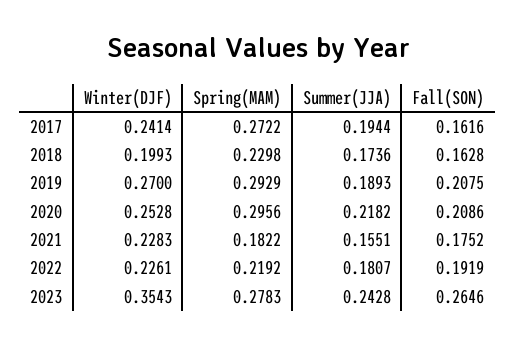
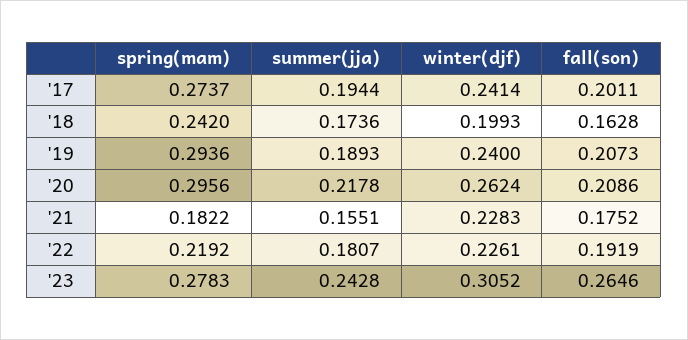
  {
    "Winter(DJF)": {
      "2017": 0.2414,
      "2018": 0.1993,
-     "2019": 0.27,
+     "2019": 0.24,
-     "2020": 0.2528,
+     "2020": 0.2624,
      "2021": 0.2283,
      "2022": 0.2261,
-     "2023": 0.3543
+     "2023": 0.3052
    },
    "Spring(MAM)": {
-     "2017": 0.2722,
+     "2017": 0.2737,
-     "2018": 0.2298,
+     "2018": 0.242,
-     "2019": 0.2929,
+     "2019": 0.2936,
      "2020": 0.2956,
      "2021": 0.1822,
      "2022": 0.2192,
      "2023": 0.2783
    },
    "Summer(JJA)": {
      "2017": 0.1944,
      "2018": 0.1736,
      "2019": 0.1893,
-     "2020": 0.2182,
+     "2020": 0.2178,
      "2021": 0.1551,
      "2022": 0.1807,
      "2023": 0.2428
    },
    "Fall(SON)": {
-     "2017": 0.1616,
+     "2017": 0.2011,
      "2018": 0.1628,
-     "2019": 0.2075,
+     "2019": 0.2073,
      "2020": 0.2086,
      "2021": 0.1752,
      "2022": 0.1919,
      "2023": 0.2646
    }
  }

